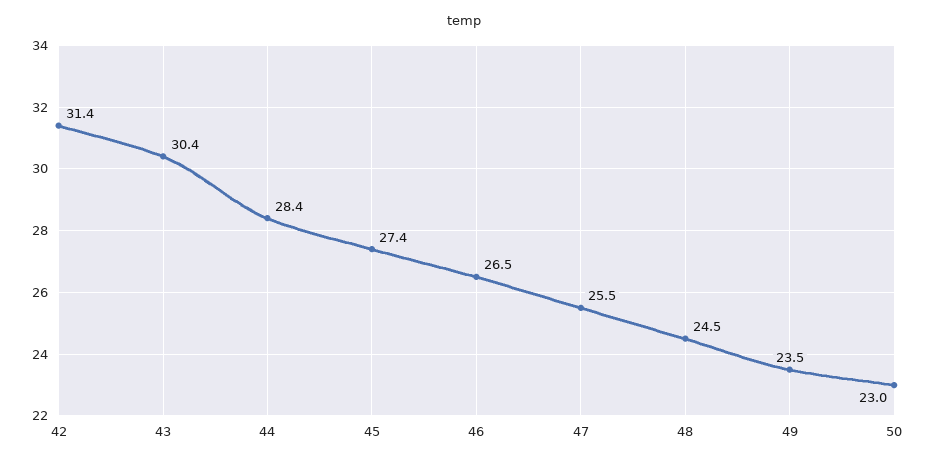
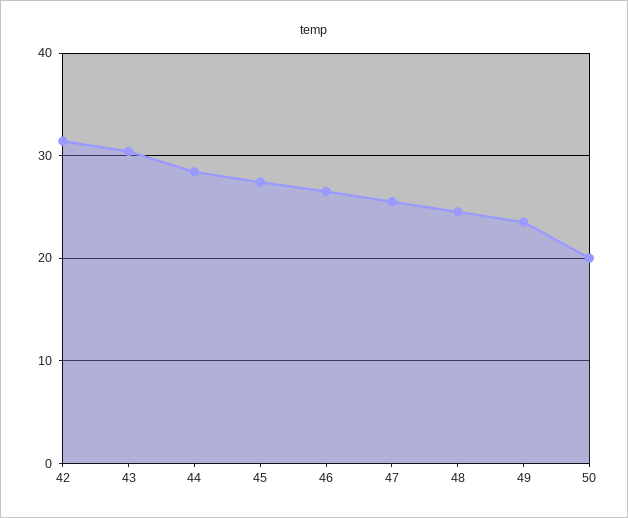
  {
    "42": 31.4,
    "43": 30.4,
    "44": 28.4,
    "45": 27.4,
    "46": 26.5,
    "47": 25.5,
    "48": 24.5,
    "49": 23.5,
-   "50": 23
+   "50": 20
  }

